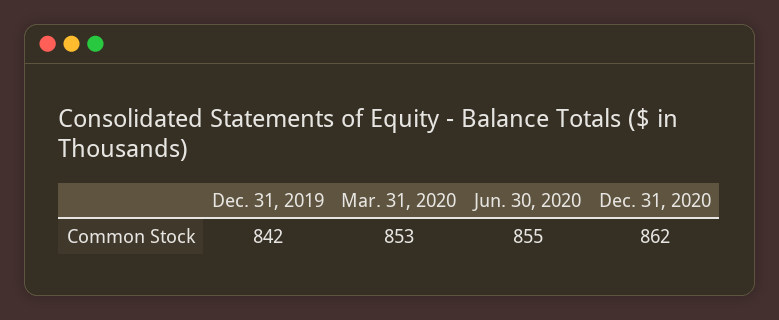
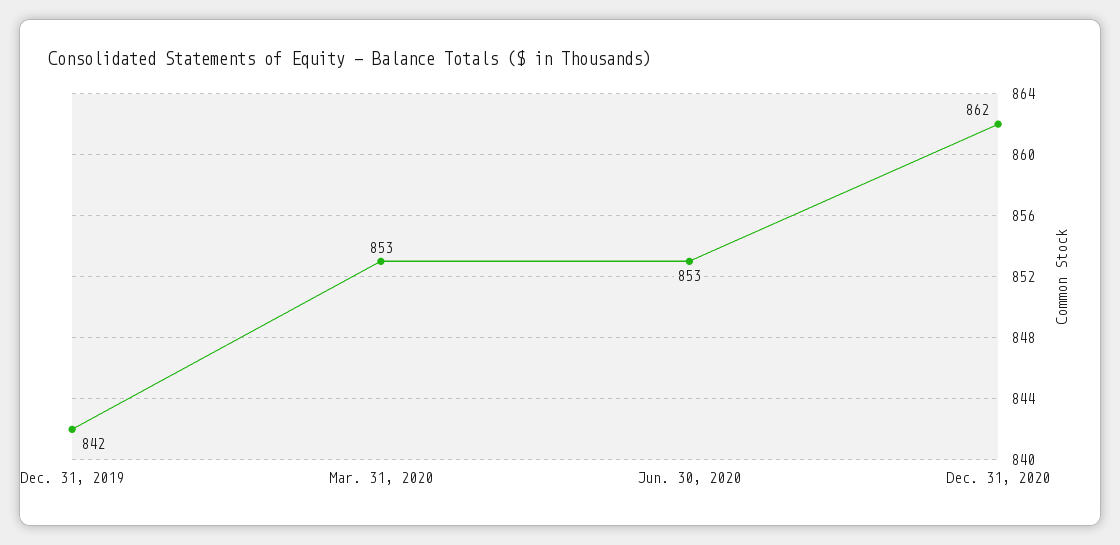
  {
    "Dec. 31, 2019": 842,
    "Mar. 31, 2020": 853,
-   "Jun. 30, 2020": 855,
+   "Jun. 30, 2020": 853,
    "Dec. 31, 2020": 862
  }

